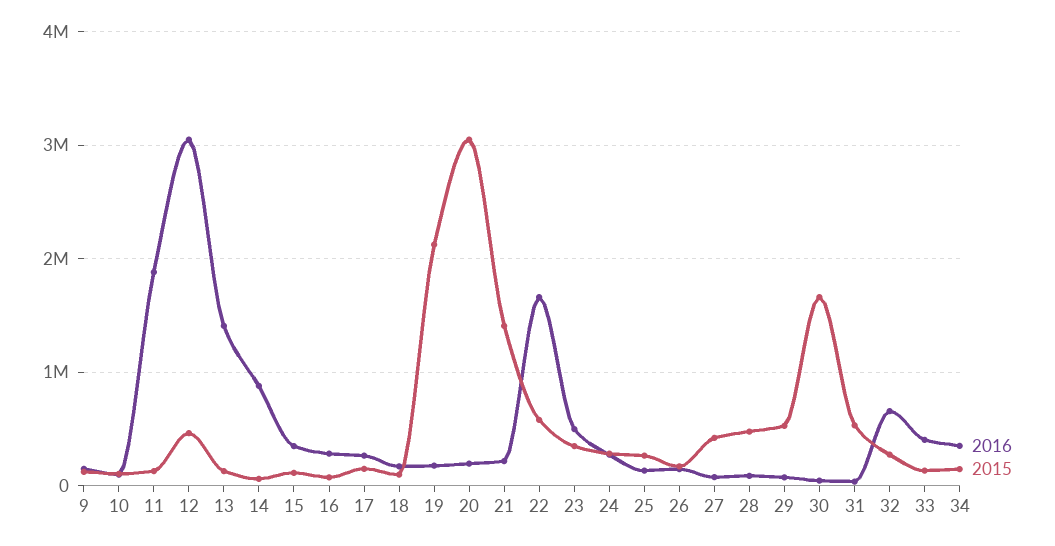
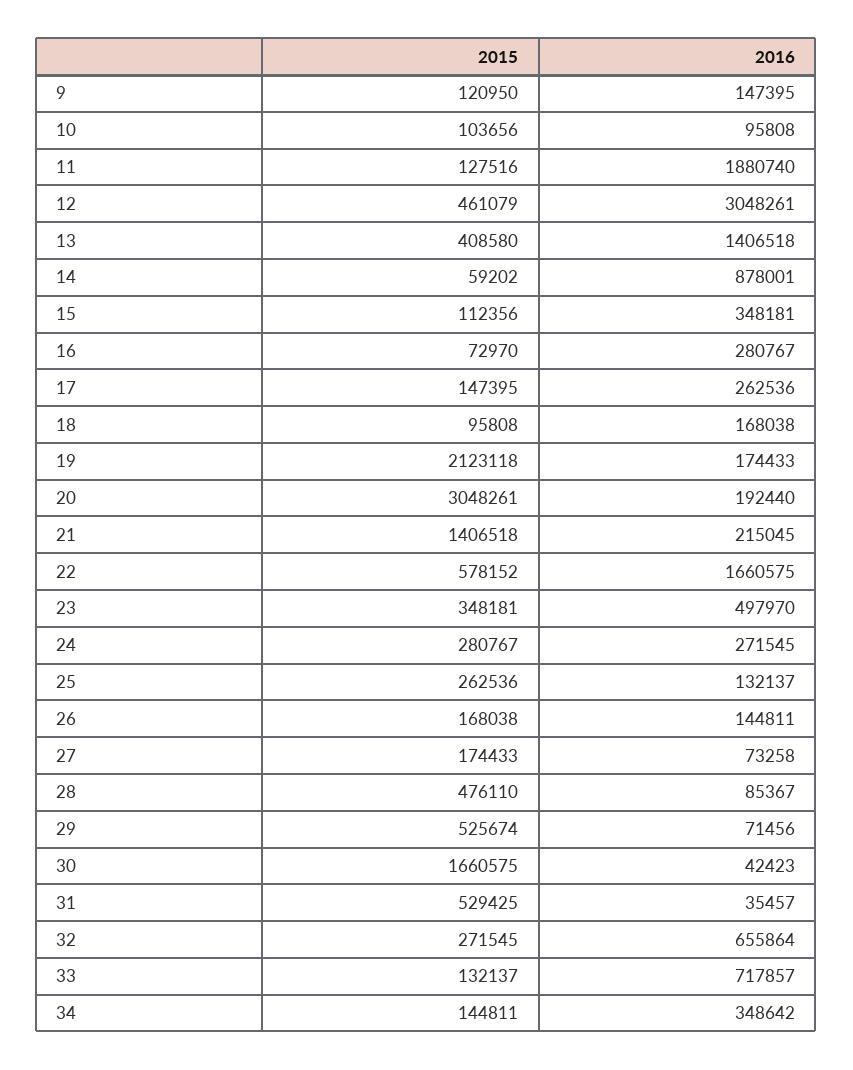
  {
    "2016": {
      "9": 147395,
      "10": 95808,
      "11": 1880740,
      "12": 3048261,
      "13": 1406518,
      "14": 878001,
      "15": 348181,
      "16": 280767,
      "17": 262536,
      "18": 168038,
      "19": 174433,
      "20": 192440,
      "21": 215045,
      "22": 1660575,
      "23": 497970,
      "24": 271545,
      "25": 132137,
      "26": 144811,
      "27": 73258,
      "28": 85367,
      "29": 71456,
      "30": 42423,
      "31": 35457,
      "32": 655864,
-     "33": 400000,
+     "33": 717857,
      "34": 348642
    },
    "2015": {
      "9": 120950,
      "10": 103656,
      "11": 127516,
      "12": 461079,
-     "13": 100000,
+     "13": 408580,
      "14": 59202,
      "15": 112356,
      "16": 72970,
      "17": 147395,
      "18": 95808,
      "19": 2123118,
      "20": 3048261,
      "21": 1406518,
      "22": 578152,
      "23": 348181,
      "24": 280767,
      "25": 262536,
      "26": 168038,
-     "27": 400000,
+     "27": 174433,
      "28": 476110,
      "29": 525674,
      "30": 1660575,
      "31": 529425,
      "32": 271545,
      "33": 132137,
      "34": 144811
    }
  }

